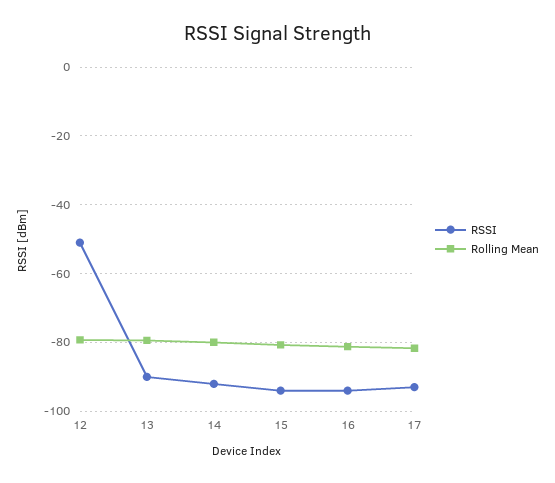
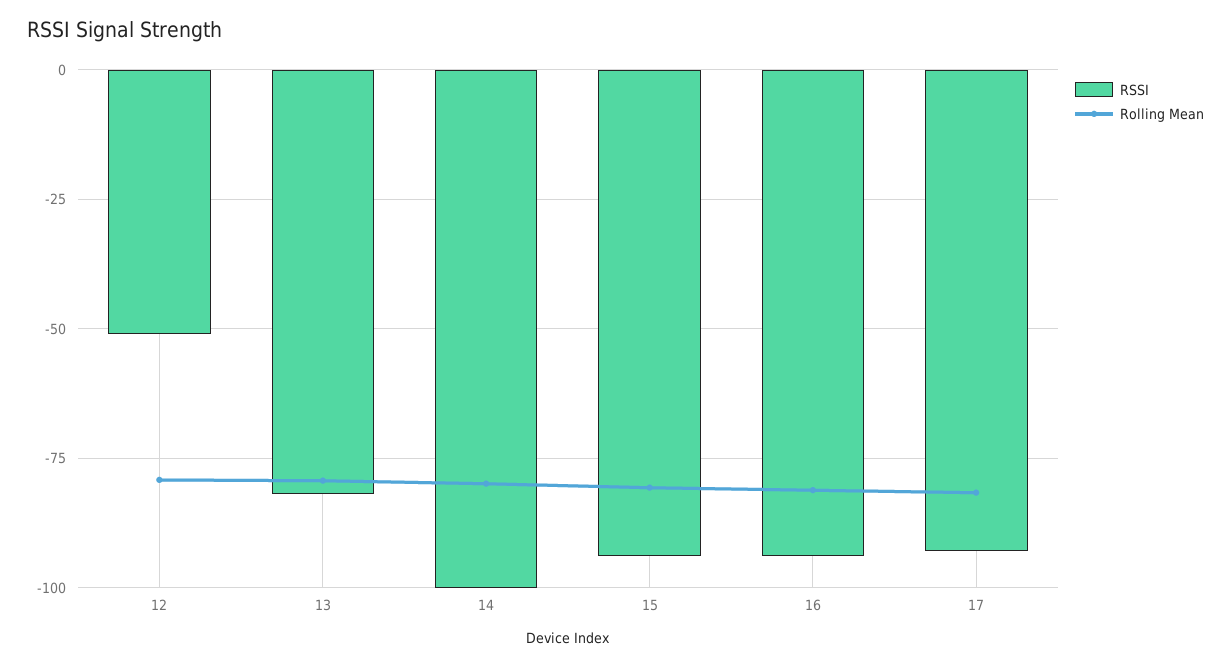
  {
    "RSSI": {
      "12": -52,
-     "13": -90,
+     "13": -82.5,
-     "14": -92,
+     "14": -100,
      "15": -94,
      "16": -94,
      "17": -94
    },
    "Rolling Mean": {
      "12": -80,
      "13": -80,
      "14": -80,
      "15": -80,
      "16": -82,
      "17": -82
    }
  }

